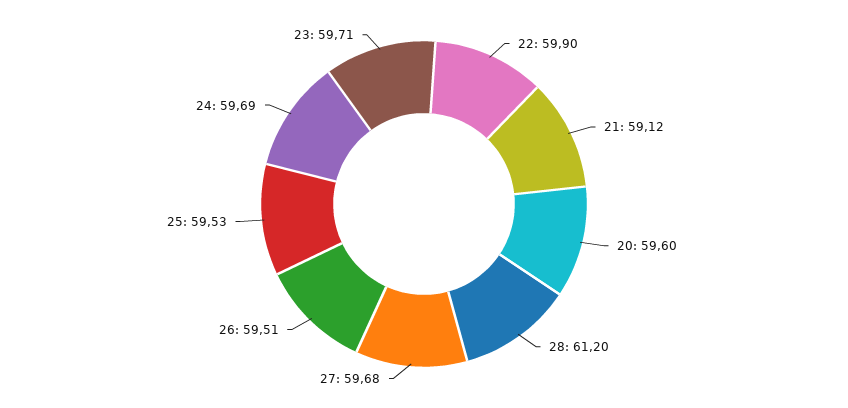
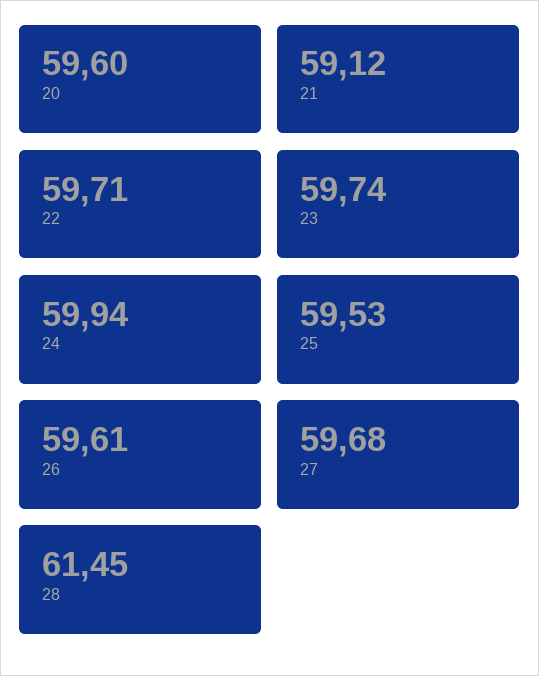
  {
-   "22": 59.9,
+   "22": 59.71,
    "21": 59.12,
    "20": 59.6,
-   "28": 61.2,
+   "28": 61.45,
    "27": 59.68,
-   "26": 59.51,
+   "26": 59.61,
    "25": 59.53,
-   "24": 59.69,
+   "24": 59.94,
-   "23": 59.71
+   "23": 59.74
  }

